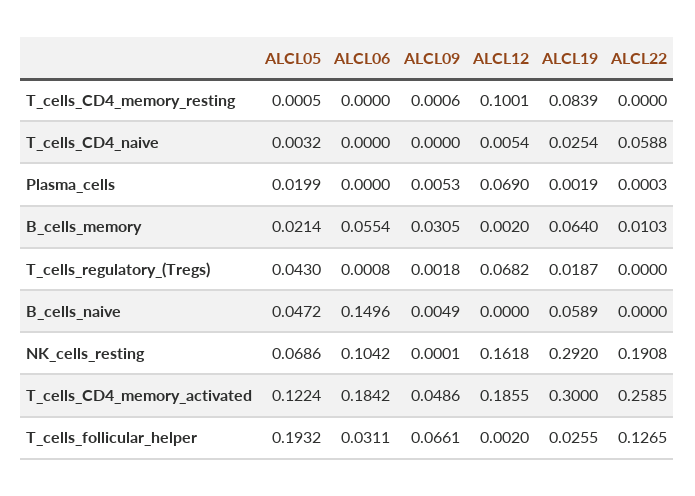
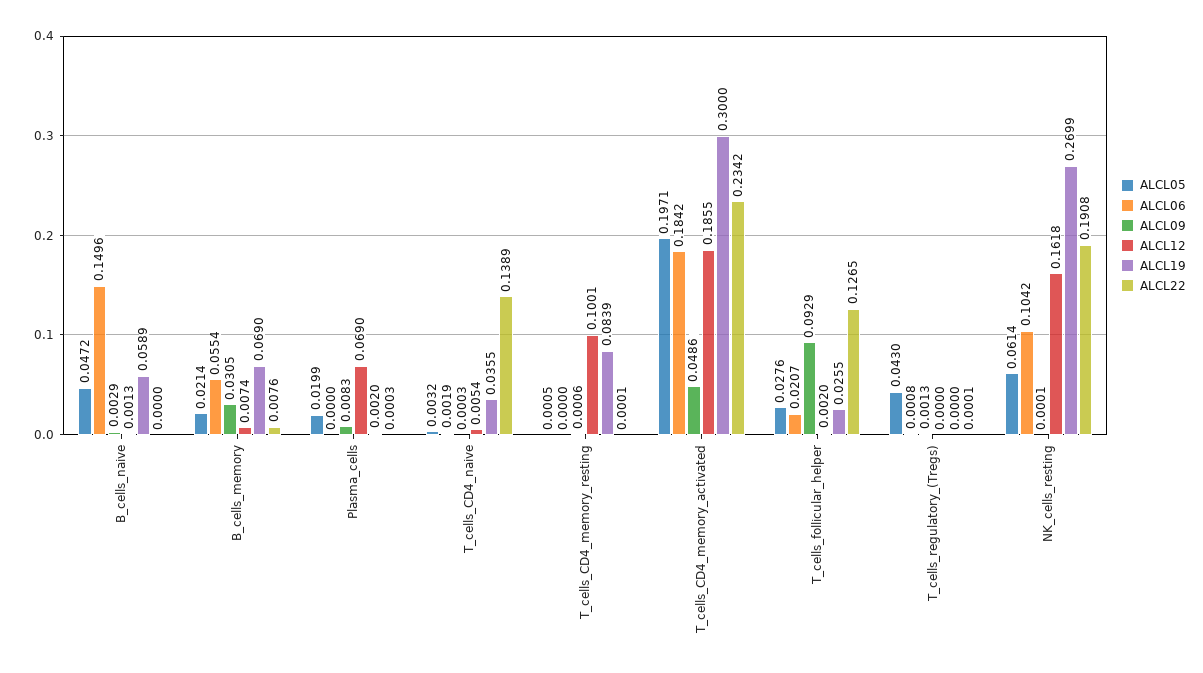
  {
    "ALCL05": {
      "T_cells_CD4_memory_resting": 0.0005,
      "T_cells_CD4_naive": 0.0032,
      "Plasma_cells": 0.0199,
      "B_cells_memory": 0.0214,
      "T_cells_regulatory_(Tregs)": 0.043,
      "B_cells_naive": 0.0472,
-     "NK_cells_resting": 0.0686,
+     "NK_cells_resting": 0.0614,
-     "T_cells_CD4_memory_activated": 0.1224,
+     "T_cells_CD4_memory_activated": 0.1971,
-     "T_cells_follicular_helper": 0.1932
+     "T_cells_follicular_helper": 0.0276
    },
    "ALCL06": {
      "T_cells_CD4_memory_resting": 0,
-     "T_cells_CD4_naive": 0,
+     "T_cells_CD4_naive": 0.0019,
      "Plasma_cells": 0,
      "B_cells_memory": 0.0554,
      "T_cells_regulatory_(Tregs)": 0.0008,
      "B_cells_naive": 0.1496,
      "NK_cells_resting": 0.1042,
      "T_cells_CD4_memory_activated": 0.1842,
-     "T_cells_follicular_helper": 0.0311
+     "T_cells_follicular_helper": 0.0207
    },
    "ALCL09": {
      "T_cells_CD4_memory_resting": 0.0006,
-     "T_cells_CD4_naive": 0,
+     "T_cells_CD4_naive": 0.0003,
-     "Plasma_cells": 0.0053,
+     "Plasma_cells": 0.0083,
      "B_cells_memory": 0.0305,
-     "T_cells_regulatory_(Tregs)": 0.0018,
+     "T_cells_regulatory_(Tregs)": 0.0013,
-     "B_cells_naive": 0.0049,
+     "B_cells_naive": 0.0029,
      "NK_cells_resting": 0.0001,
      "T_cells_CD4_memory_activated": 0.0486,
-     "T_cells_follicular_helper": 0.0661
+     "T_cells_follicular_helper": 0.0929
    },
    "ALCL12": {
      "T_cells_CD4_memory_resting": 0.1001,
      "T_cells_CD4_naive": 0.0054,
      "Plasma_cells": 0.069,
-     "B_cells_memory": 0.002,
+     "B_cells_memory": 0.0074,
-     "T_cells_regulatory_(Tregs)": 0.0682,
+     "T_cells_regulatory_(Tregs)": 0,
-     "B_cells_naive": 0,
+     "B_cells_naive": 0.0013,
      "NK_cells_resting": 0.1618,
      "T_cells_CD4_memory_activated": 0.1855,
      "T_cells_follicular_helper": 0.002
    },
    "ALCL19": {
      "T_cells_CD4_memory_resting": 0.0839,
-     "T_cells_CD4_naive": 0.0254,
+     "T_cells_CD4_naive": 0.0355,
-     "Plasma_cells": 0.0019,
+     "Plasma_cells": 0.002,
-     "B_cells_memory": 0.064,
+     "B_cells_memory": 0.069,
-     "T_cells_regulatory_(Tregs)": 0.0187,
+     "T_cells_regulatory_(Tregs)": 0,
      "B_cells_naive": 0.0589,
-     "NK_cells_resting": 0.292,
+     "NK_cells_resting": 0.2699,
      "T_cells_CD4_memory_activated": 0.3,
      "T_cells_follicular_helper": 0.0255
    },
    "ALCL22": {
-     "T_cells_CD4_memory_resting": 0,
+     "T_cells_CD4_memory_resting": 0.0001,
-     "T_cells_CD4_naive": 0.0588,
+     "T_cells_CD4_naive": 0.1389,
      "Plasma_cells": 0.0003,
-     "B_cells_memory": 0.0103,
+     "B_cells_memory": 0.0076,
-     "T_cells_regulatory_(Tregs)": 0,
+     "T_cells_regulatory_(Tregs)": 0.0001,
      "B_cells_naive": 0,
      "NK_cells_resting": 0.1908,
-     "T_cells_CD4_memory_activated": 0.2585,
+     "T_cells_CD4_memory_activated": 0.2342,
      "T_cells_follicular_helper": 0.1265
    }
  }

